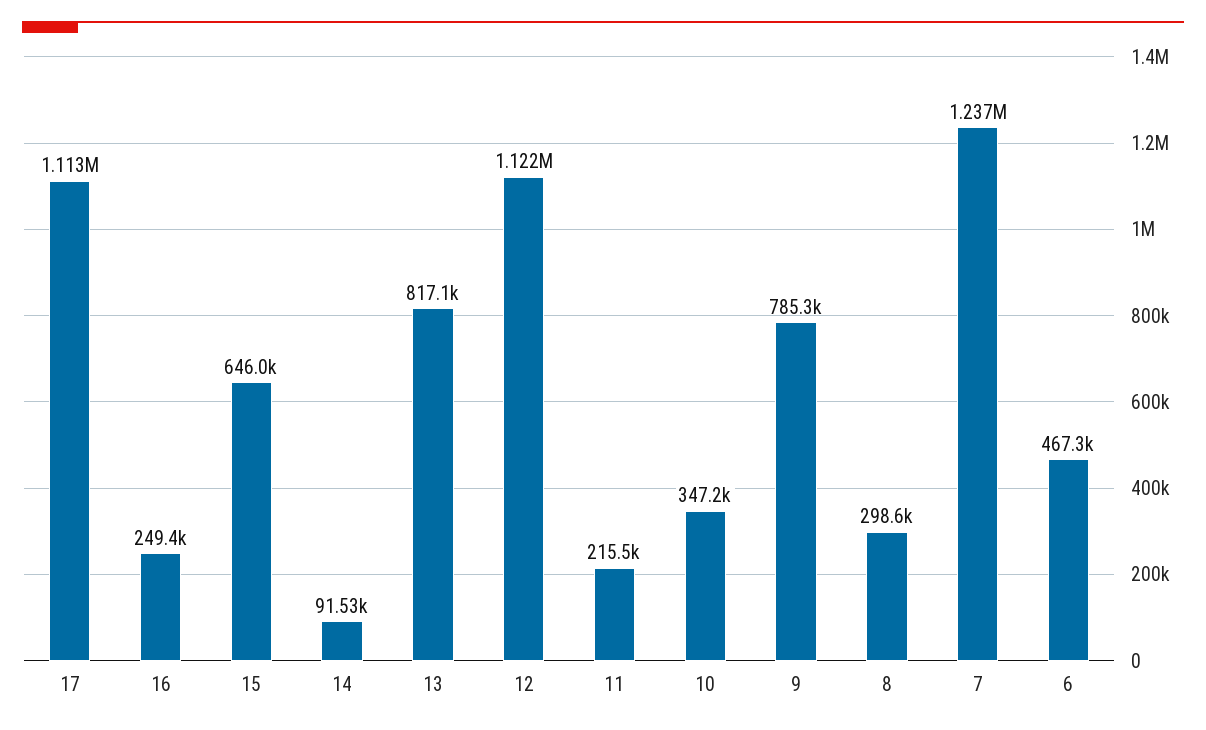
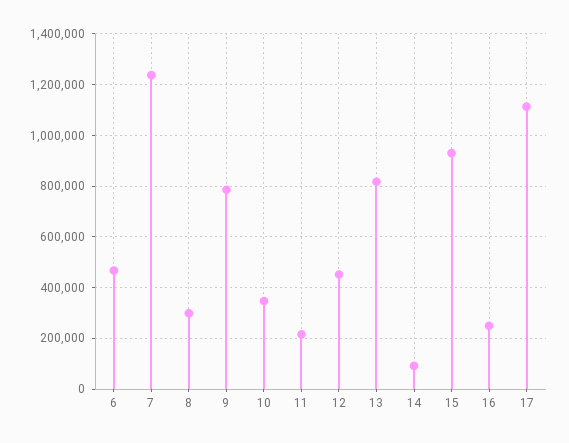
  {
    "17": 1113000,
    "16": 249400,
-   "15": 646000,
+   "15": 925000,
    "14": 91530,
    "13": 817100,
-   "12": 1122000,
+   "12": 450000,
    "11": 215500,
    "10": 347200,
    "9": 785300,
    "8": 298600,
    "7": 1237000,
    "6": 467300
  }

